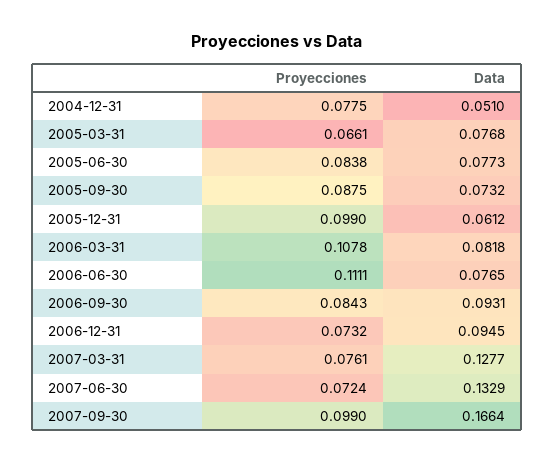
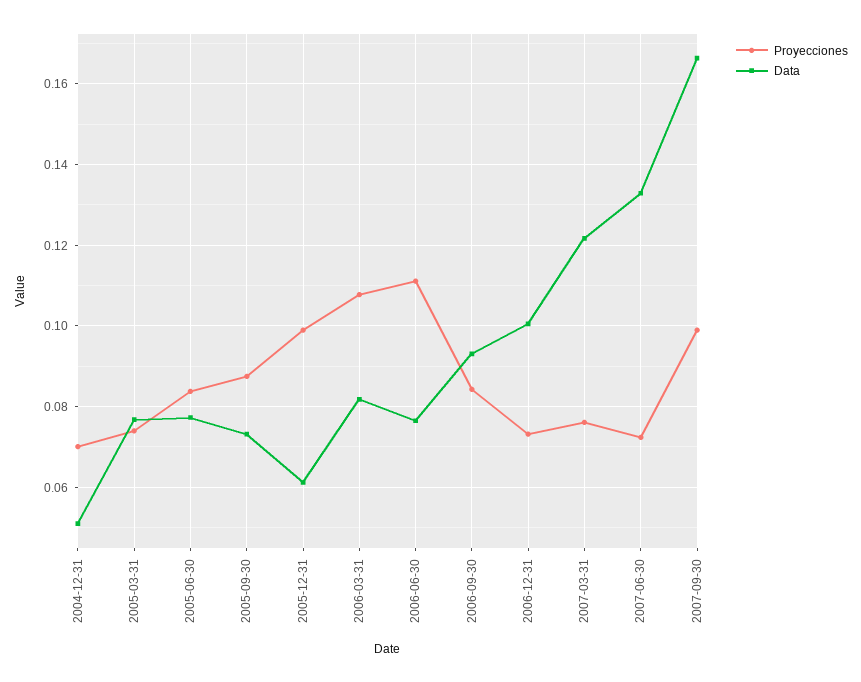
  {
    "Proyecciones": {
-     "2004-12-31": 0.0775,
+     "2004-12-31": 0.07,
-     "2005-03-31": 0.0661,
+     "2005-03-31": 0.074,
      "2005-06-30": 0.0838,
      "2005-09-30": 0.0875,
      "2005-12-31": 0.099,
      "2006-03-31": 0.1078,
      "2006-06-30": 0.1111,
      "2006-09-30": 0.0843,
      "2006-12-31": 0.0732,
      "2007-03-31": 0.0761,
      "2007-06-30": 0.0724,
      "2007-09-30": 0.099
    },
    "Data": {
      "2004-12-31": 0.051,
      "2005-03-31": 0.0768,
      "2005-06-30": 0.0773,
      "2005-09-30": 0.0732,
      "2005-12-31": 0.0612,
      "2006-03-31": 0.0818,
      "2006-06-30": 0.0765,
      "2006-09-30": 0.0931,
-     "2006-12-31": 0.0945,
+     "2006-12-31": 0.1,
-     "2007-03-31": 0.1277,
+     "2007-03-31": 0.122,
      "2007-06-30": 0.1329,
      "2007-09-30": 0.1664
    }
  }

